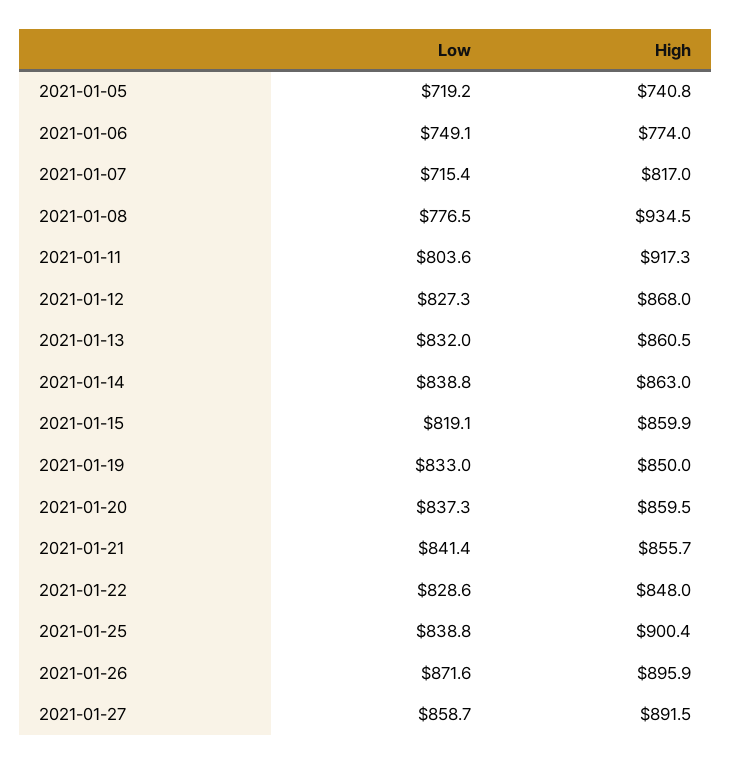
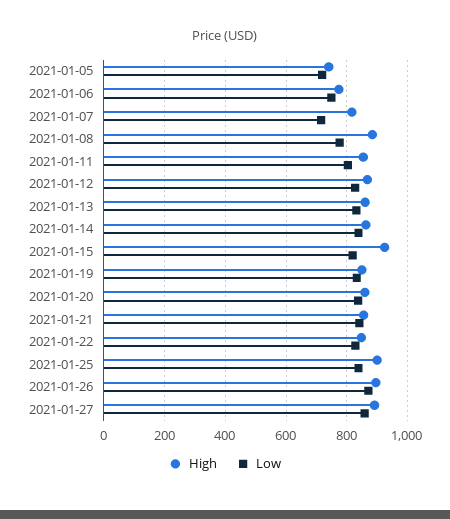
  {
    "Low": {
      "2021-01-05": 719.2,
      "2021-01-06": 749.1,
      "2021-01-07": 715.4,
      "2021-01-08": 776.5,
      "2021-01-11": 803.6,
      "2021-01-12": 827.3,
      "2021-01-13": 832,
      "2021-01-14": 838.8,
      "2021-01-15": 819.1,
      "2021-01-19": 833,
      "2021-01-20": 837.3,
      "2021-01-21": 841.4,
      "2021-01-22": 828.6,
      "2021-01-25": 838.8,
      "2021-01-26": 871.6,
      "2021-01-27": 858.7
    },
    "High": {
      "2021-01-05": 740.8,
      "2021-01-06": 774,
      "2021-01-07": 817,
-     "2021-01-08": 934.5,
+     "2021-01-08": 880,
-     "2021-01-11": 917.3,
+     "2021-01-11": 860,
      "2021-01-12": 868,
      "2021-01-13": 860.5,
      "2021-01-14": 863,
-     "2021-01-15": 859.9,
+     "2021-01-15": 920,
      "2021-01-19": 850,
      "2021-01-20": 859.5,
      "2021-01-21": 855.7,
      "2021-01-22": 848,
      "2021-01-25": 900.4,
      "2021-01-26": 895.9,
      "2021-01-27": 891.5
    }
  }

